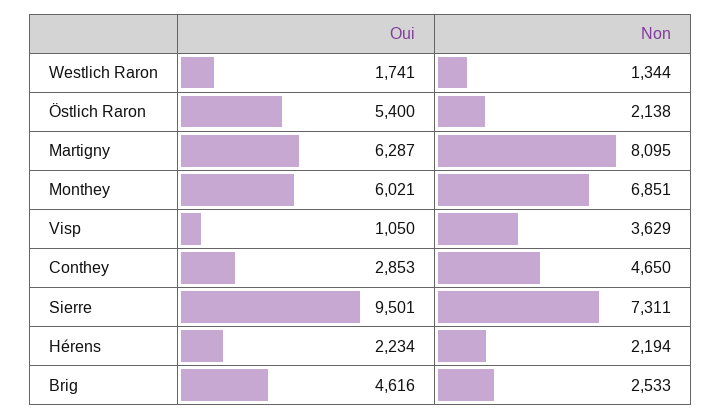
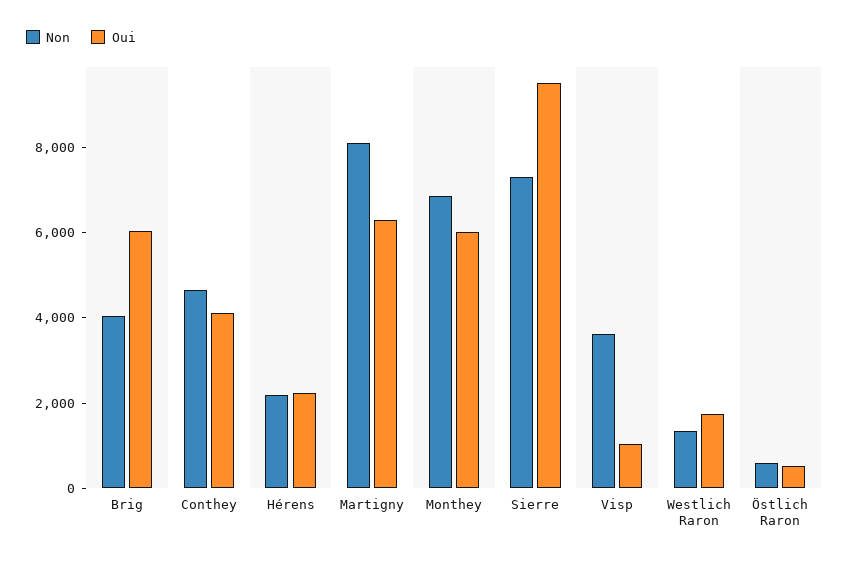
  {
    "Oui": {
      "Westlich Raron": 1741,
-     "Östlich Raron": 5400,
+     "Östlich Raron": 500,
      "Martigny": 6287,
      "Monthey": 6021,
      "Visp": 1050,
-     "Conthey": 2853,
+     "Conthey": 4000,
      "Sierre": 9501,
      "Hérens": 2234,
-     "Brig": 4616
+     "Brig": 6000
    },
    "Non": {
      "Westlich Raron": 1344,
-     "Östlich Raron": 2138,
+     "Östlich Raron": 500,
      "Martigny": 8095,
      "Monthey": 6851,
      "Visp": 3629,
      "Conthey": 4650,
      "Sierre": 7311,
      "Hérens": 2194,
-     "Brig": 2533
+     "Brig": 4000
    }
  }

